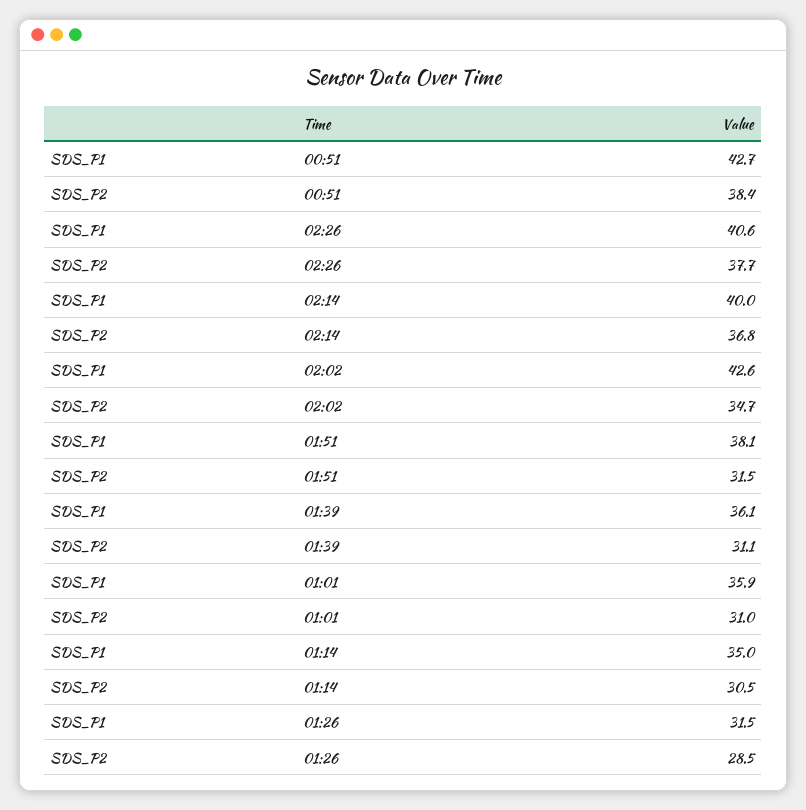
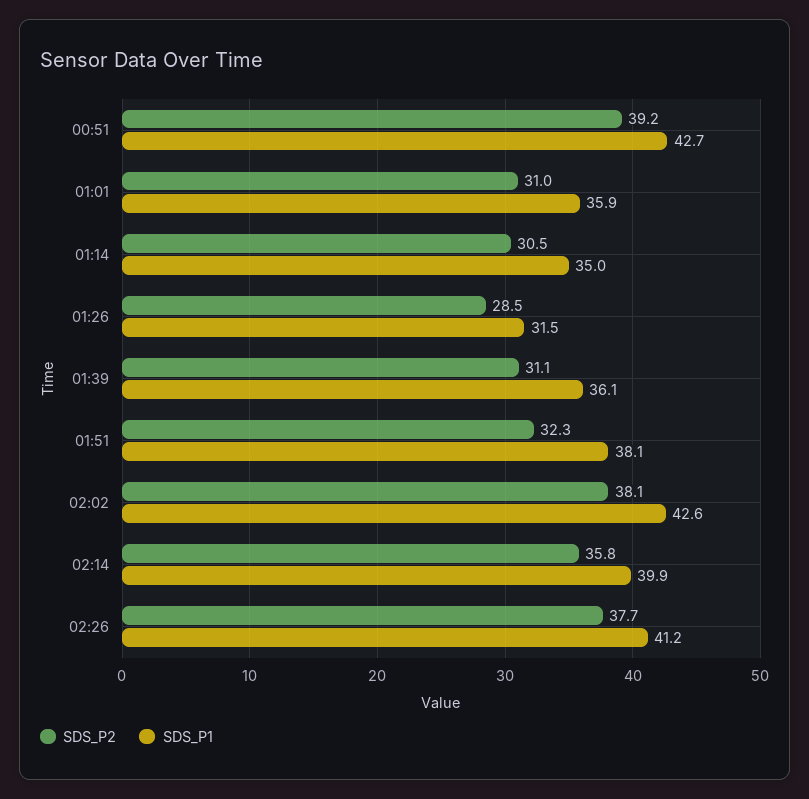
  {
    "SDS_P1": {
      "00:51": 42.7,
-     "02:26": 40.6,
+     "02:26": 41.2,
-     "02:14": 40,
+     "02:14": 39.9,
      "02:02": 42.6,
      "01:51": 38.1,
      "01:39": 36.1,
      "01:01": 35.9,
      "01:14": 35,
      "01:26": 31.5
    },
    "SDS_P2": {
-     "00:51": 38.4,
+     "00:51": 39.2,
      "02:26": 37.7,
-     "02:14": 36.8,
+     "02:14": 35.8,
-     "02:02": 34.7,
+     "02:02": 38.1,
-     "01:51": 31.5,
+     "01:51": 32.3,
      "01:39": 31.1,
      "01:01": 31,
      "01:14": 30.5,
      "01:26": 28.5
    }
  }

